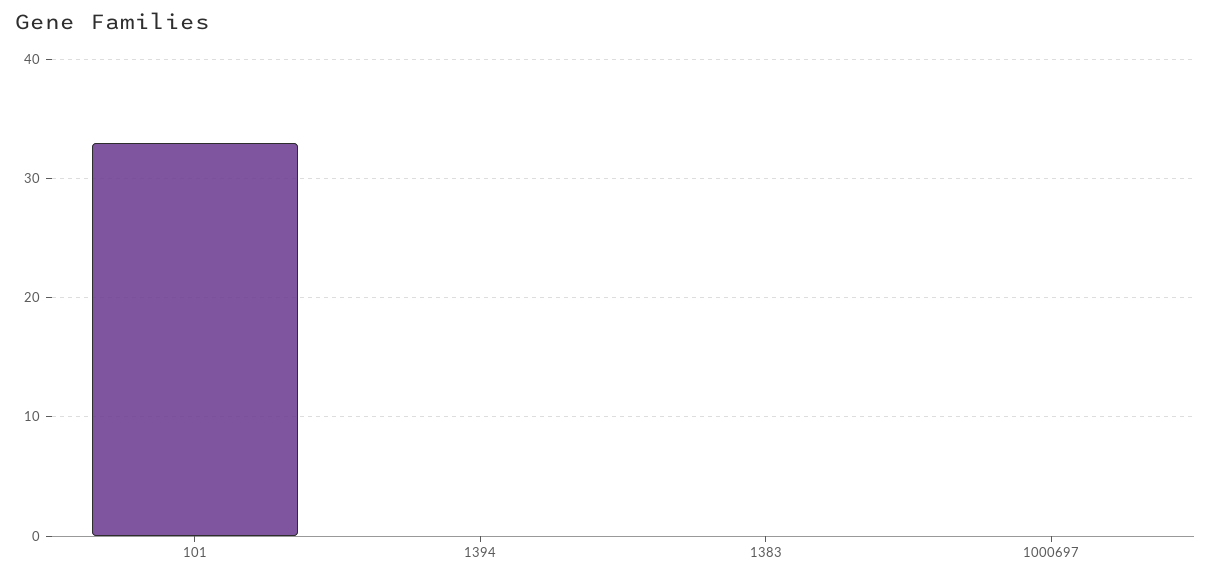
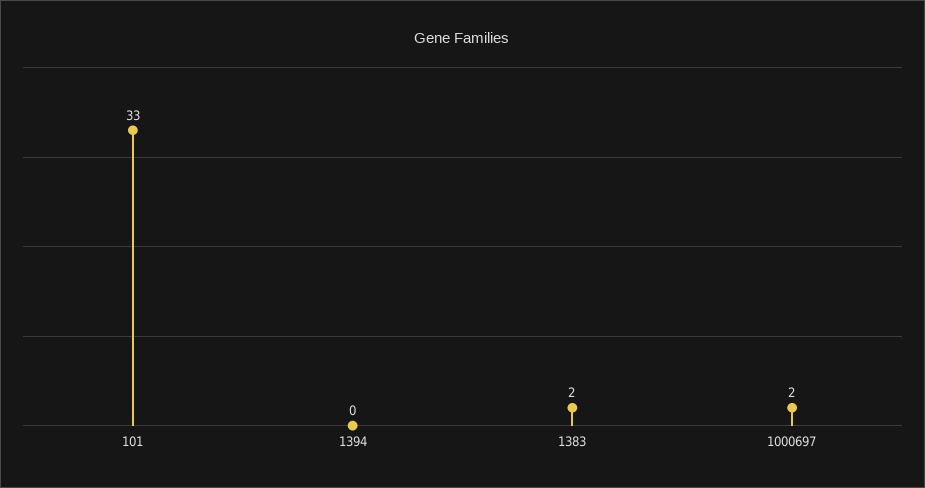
  {
    "101": 33,
    "1394": 0,
-   "1383": 0,
+   "1383": 2,
-   "1000697": 0
+   "1000697": 2
  }

